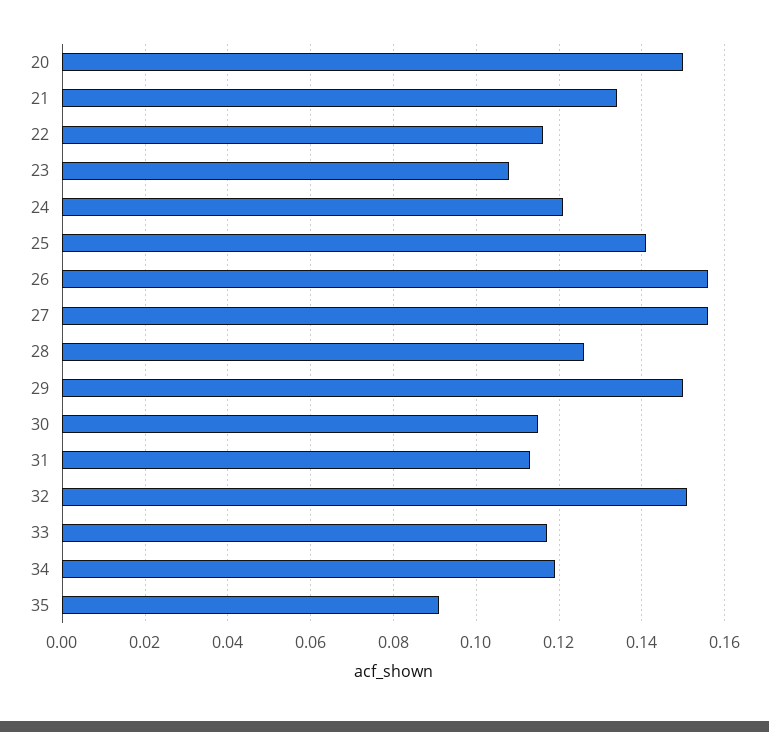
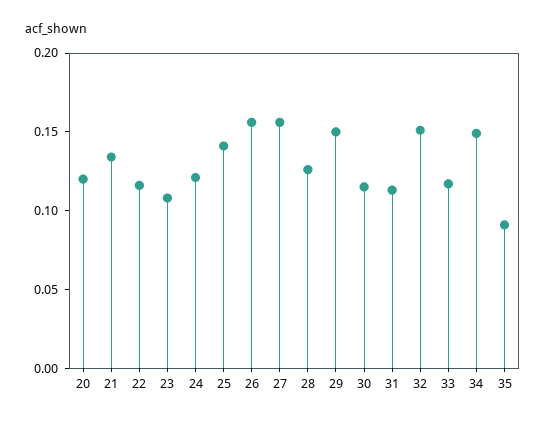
  {
-   "20": 0.15,
+   "20": 0.12,
    "21": 0.135,
    "22": 0.115,
    "23": 0.11,
    "24": 0.12,
    "25": 0.14,
    "26": 0.155,
    "27": 0.155,
    "28": 0.125,
    "29": 0.15,
    "30": 0.115,
    "31": 0.115,
    "32": 0.15,
    "33": 0.115,
-   "34": 0.12,
+   "34": 0.15,
    "35": 0.09
  }

